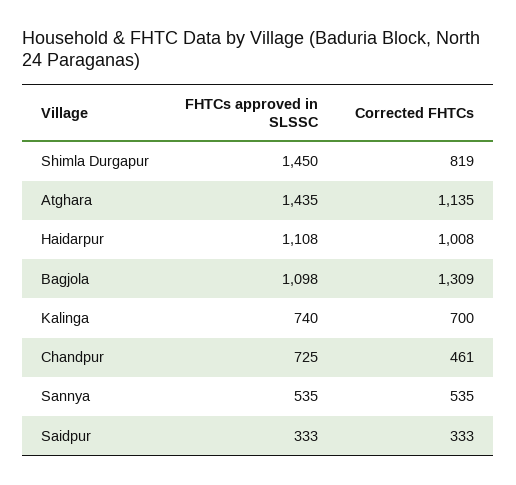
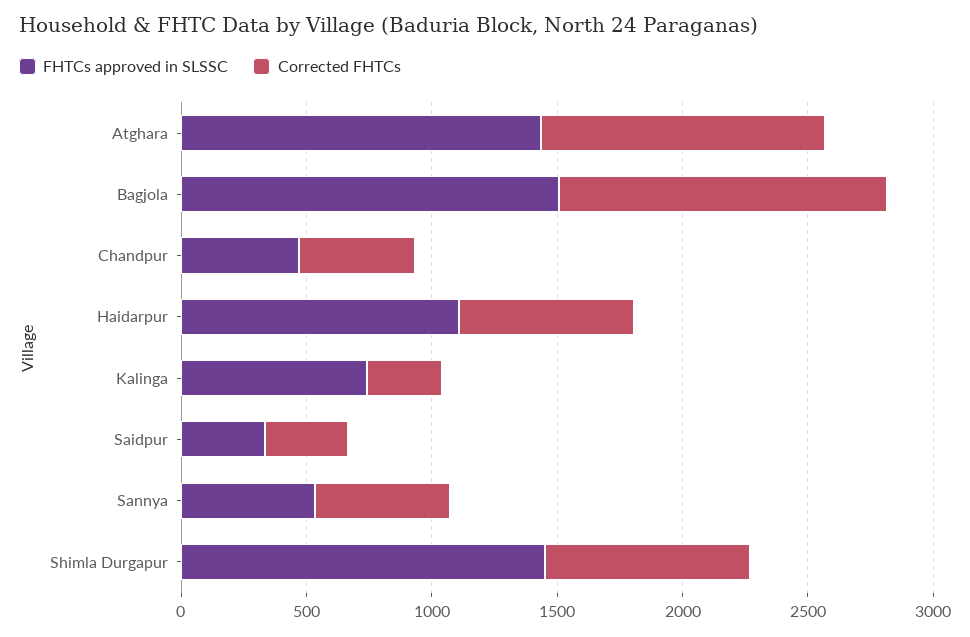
  {
    "FHTCs approved in SLSSC": {
      "Shimla Durgapur": 1450,
      "Atghara": 1435,
      "Haidarpur": 1108,
-     "Bagjola": 1098,
+     "Bagjola": 1500,
      "Kalinga": 740,
-     "Chandpur": 725,
+     "Chandpur": 500,
      "Sannya": 535,
      "Saidpur": 333
    },
    "Corrected FHTCs": {
      "Shimla Durgapur": 819,
      "Atghara": 1135,
-     "Haidarpur": 1008,
+     "Haidarpur": 700,
      "Bagjola": 1309,
-     "Kalinga": 700,
+     "Kalinga": 300,
      "Chandpur": 461,
      "Sannya": 535,
      "Saidpur": 333
    }
  }

